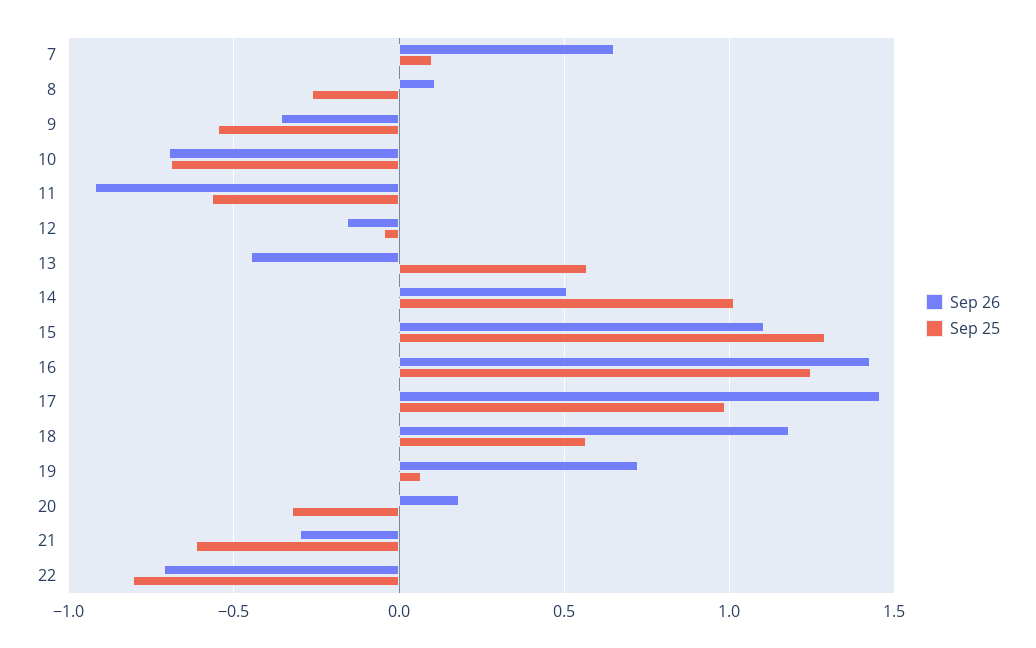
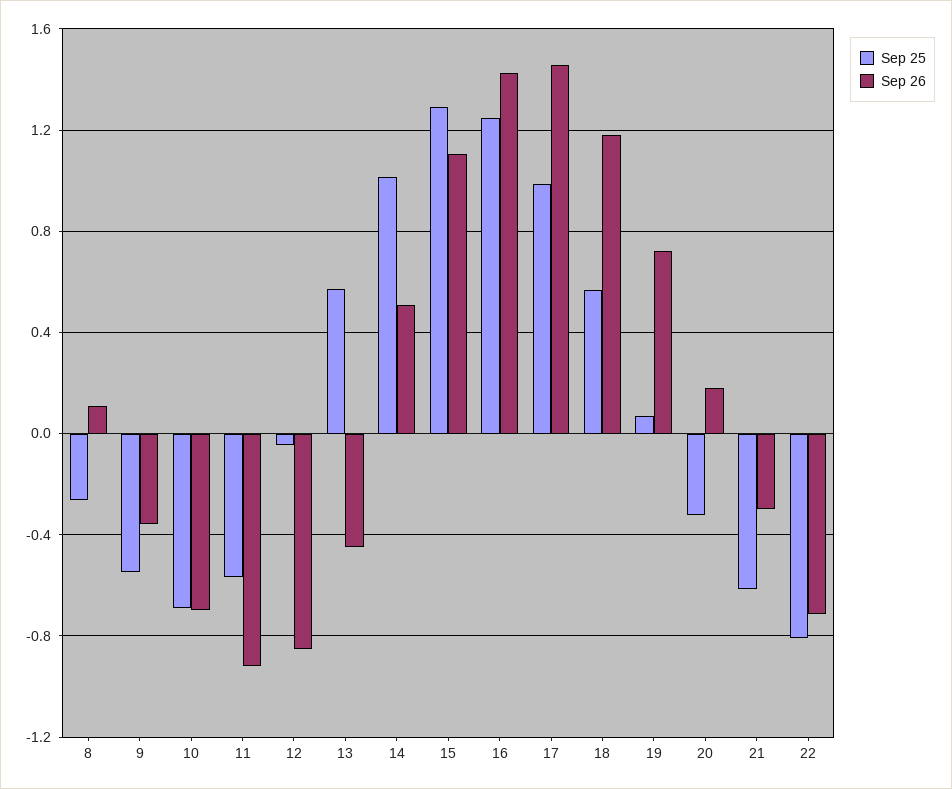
  {
    "Sep 26": {
-     "7": 0.65,
      "8": 0.1,
      "9": -0.35,
      "10": -0.7,
      "11": -0.9,
-     "12": -0.15,
+     "12": -0.85,
      "13": -0.45,
      "14": 0.5,
      "15": 1.1,
      "16": 1.45,
      "17": 1.45,
      "18": 1.2,
      "19": 0.7,
      "20": 0.2,
      "21": -0.3,
      "22": -0.7
    },
    "Sep 25": {
-     "7": 0.1,
      "8": -0.25,
      "9": -0.55,
      "10": -0.7,
      "11": -0.55,
      "12": -0.05,
      "13": 0.55,
      "14": 1,
      "15": 1.3,
      "16": 1.25,
      "17": 1,
      "18": 0.55,
      "19": 0.05,
      "20": -0.3,
      "21": -0.6,
      "22": -0.8
    }
  }

